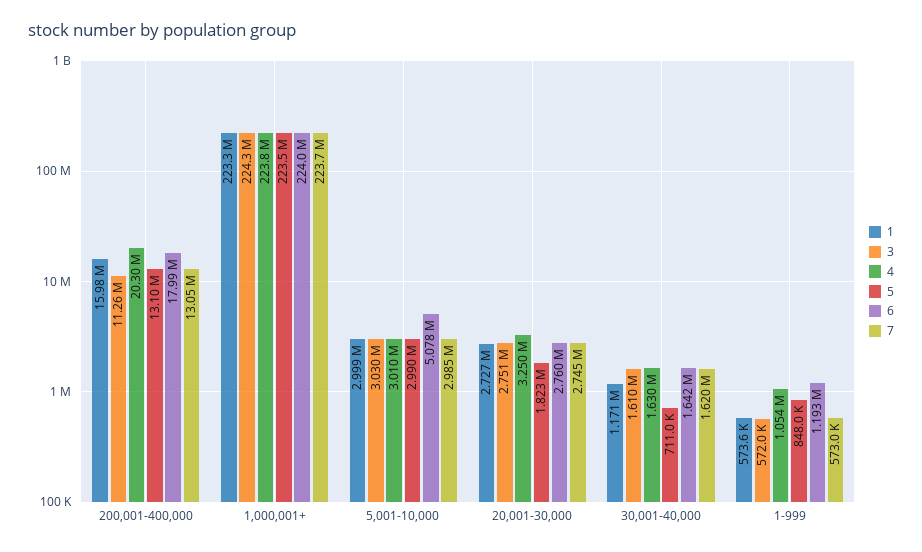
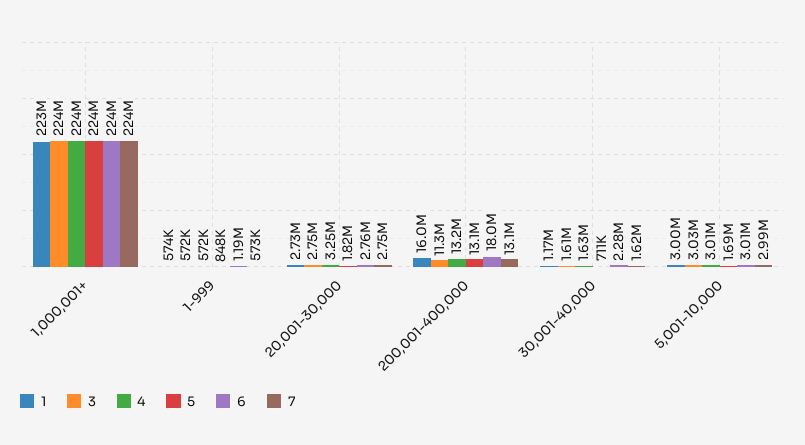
  {
    "1": {
      "200,001-400,000": 15980000,
      "1,000,001+": 223300000,
      "5,001-10,000": 2999000,
      "20,001-30,000": 2727000,
      "30,001-40,000": 1171000,
      "1-999": 573600
    },
    "3": {
      "200,001-400,000": 11260000,
      "1,000,001+": 224300000,
      "5,001-10,000": 3030000,
      "20,001-30,000": 2751000,
      "30,001-40,000": 1610000,
      "1-999": 572000
    },
    "4": {
-     "200,001-400,000": 20300000,
+     "200,001-400,000": 13200000,
      "1,000,001+": 223800000,
      "5,001-10,000": 3010000,
      "20,001-30,000": 3250000,
      "30,001-40,000": 1630000,
-     "1-999": 1054000
+     "1-999": 572000
    },
    "5": {
      "200,001-400,000": 13100000,
      "1,000,001+": 223500000,
-     "5,001-10,000": 2990000,
+     "5,001-10,000": 1690000,
      "20,001-30,000": 1823000,
      "30,001-40,000": 711000,
      "1-999": 848000
    },
    "6": {
      "200,001-400,000": 17990000,
      "1,000,001+": 224000000,
-     "5,001-10,000": 5078000,
+     "5,001-10,000": 3010000,
      "20,001-30,000": 2760000,
-     "30,001-40,000": 1642000,
+     "30,001-40,000": 2280000,
      "1-999": 1193000
    },
    "7": {
      "200,001-400,000": 13050000,
      "1,000,001+": 223700000,
      "5,001-10,000": 2985000,
      "20,001-30,000": 2745000,
      "30,001-40,000": 1620000,
      "1-999": 573000
    }
  }

